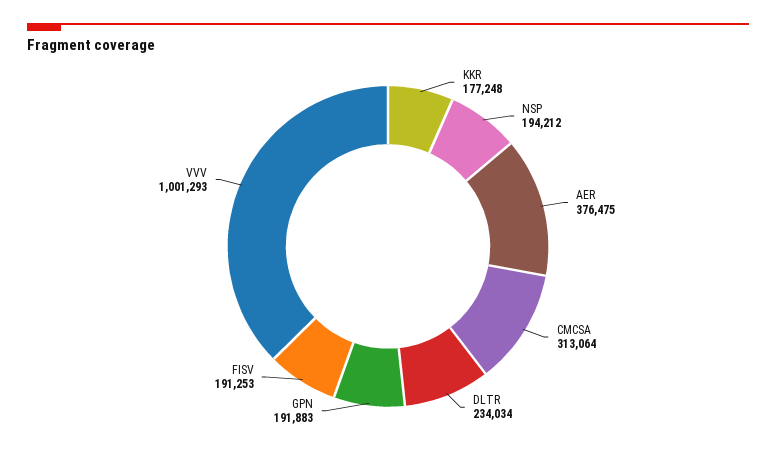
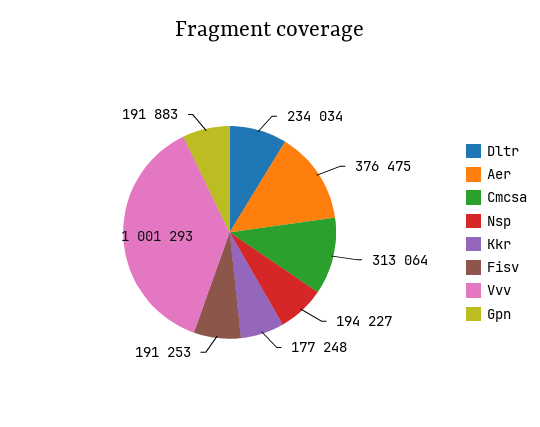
  {
    "KKR": 177248,
-   "NSP": 194212,
+   "NSP": 194227,
    "AER": 376475,
    "CMCSA": 313064,
    "DLTR": 234034,
    "GPN": 191883,
    "FISV": 191253,
    "VVV": 1001293
  }

